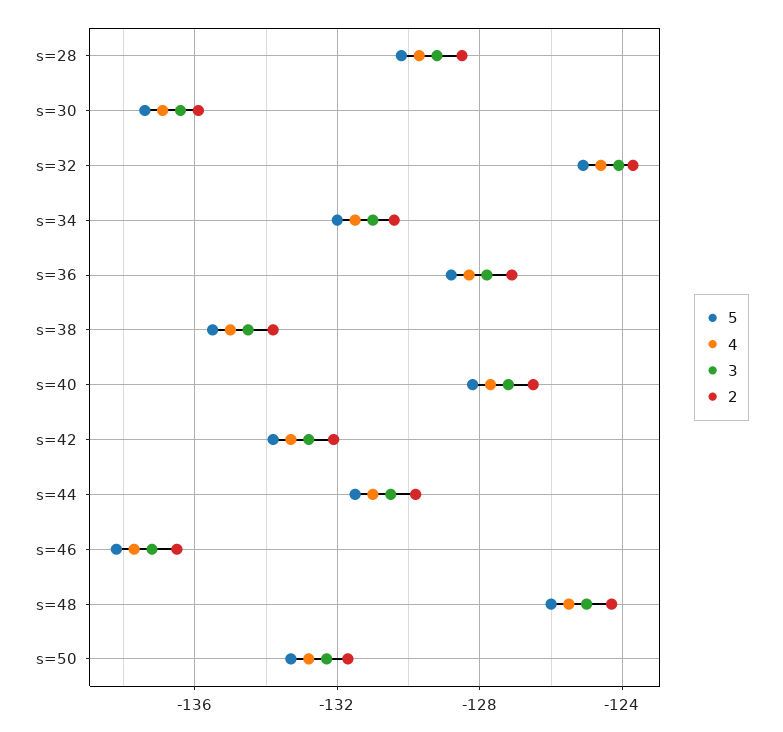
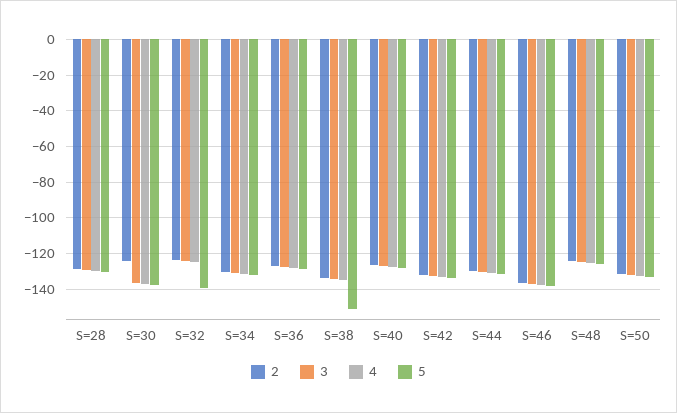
  {
    "5": {
      "s=28": -130,
      "s=30": -137.5,
-     "s=32": -125,
+     "s=32": -140,
      "s=34": -132,
      "s=36": -129,
-     "s=38": -135.5,
+     "s=38": -150,
      "s=40": -128,
      "s=42": -134,
      "s=44": -131.5,
      "s=46": -138,
      "s=48": -126,
      "s=50": -133.5
    },
    "4": {
      "s=28": -129.5,
      "s=30": -137,
      "s=32": -124.5,
      "s=34": -131.5,
      "s=36": -128.5,
      "s=38": -135,
      "s=40": -127.5,
      "s=42": -133.5,
      "s=44": -131,
      "s=46": -137.5,
      "s=48": -125.5,
      "s=50": -133
    },
    "3": {
      "s=28": -129,
      "s=30": -136.5,
      "s=32": -124,
      "s=34": -131,
      "s=36": -128,
      "s=38": -134.5,
      "s=40": -127,
      "s=42": -133,
      "s=44": -130.5,
      "s=46": -137,
      "s=48": -125,
      "s=50": -132.5
    },
    "2": {
      "s=28": -128.5,
-     "s=30": -136,
+     "s=30": -125,
      "s=32": -123.5,
      "s=34": -130.5,
      "s=36": -127,
      "s=38": -134,
      "s=40": -126.5,
      "s=42": -132,
      "s=44": -130,
      "s=46": -136.5,
      "s=48": -124.5,
      "s=50": -131.5
    }
  }

